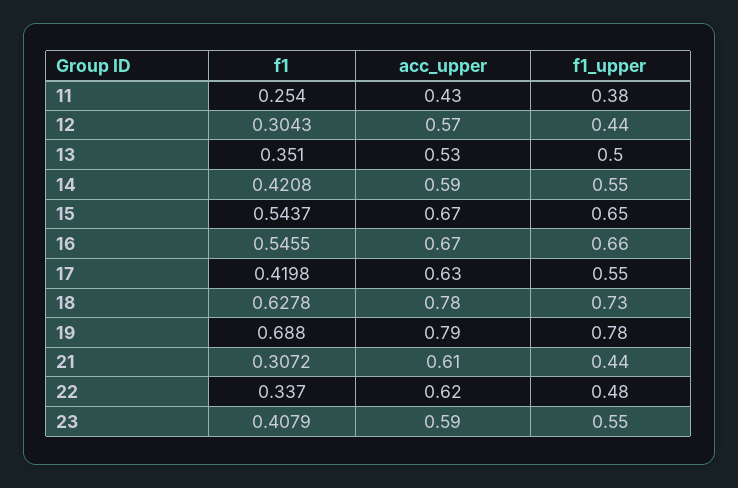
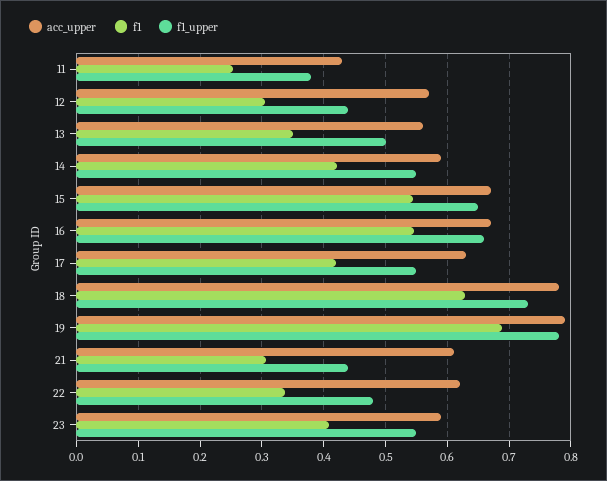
  {
    "f1": {
      "11": 0.254,
      "12": 0.3043,
      "13": 0.351,
      "14": 0.4208,
      "15": 0.5437,
      "16": 0.5455,
      "17": 0.4198,
      "18": 0.6278,
      "19": 0.688,
      "21": 0.3072,
      "22": 0.337,
      "23": 0.4079
    },
    "acc_upper": {
      "11": 0.43,
      "12": 0.57,
-     "13": 0.53,
+     "13": 0.56,
      "14": 0.59,
      "15": 0.67,
      "16": 0.67,
      "17": 0.63,
      "18": 0.78,
      "19": 0.79,
      "21": 0.61,
      "22": 0.62,
      "23": 0.59
    },
    "f1_upper": {
      "11": 0.38,
      "12": 0.44,
      "13": 0.5,
      "14": 0.55,
      "15": 0.65,
      "16": 0.66,
      "17": 0.55,
      "18": 0.73,
      "19": 0.78,
      "21": 0.44,
      "22": 0.48,
      "23": 0.55
    }
  }

